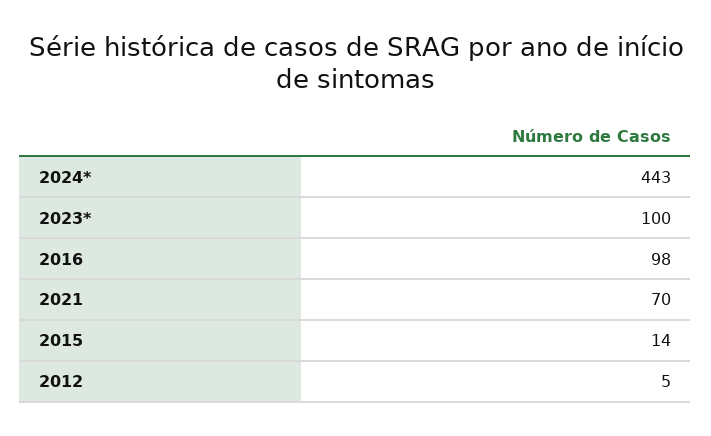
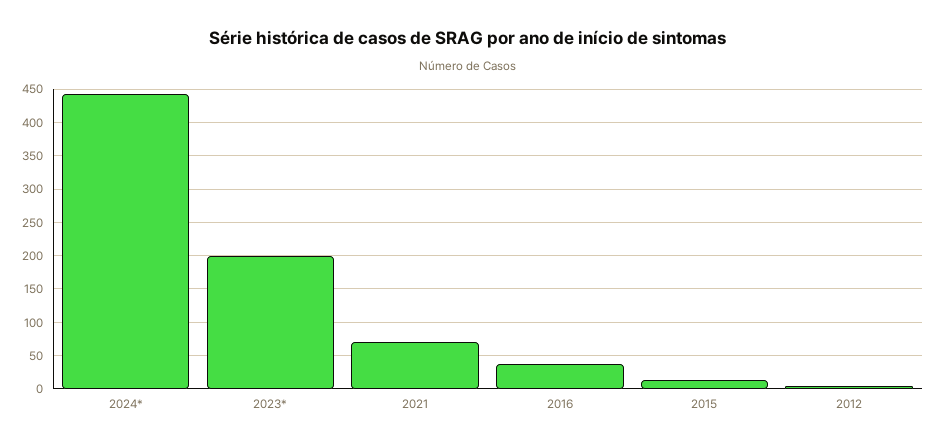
  {
    "2024*": 443,
-   "2023*": 100,
+   "2023*": 200,
-   "2016": 98,
+   "2016": 40,
    "2021": 70,
    "2015": 14,
    "2012": 5
  }

